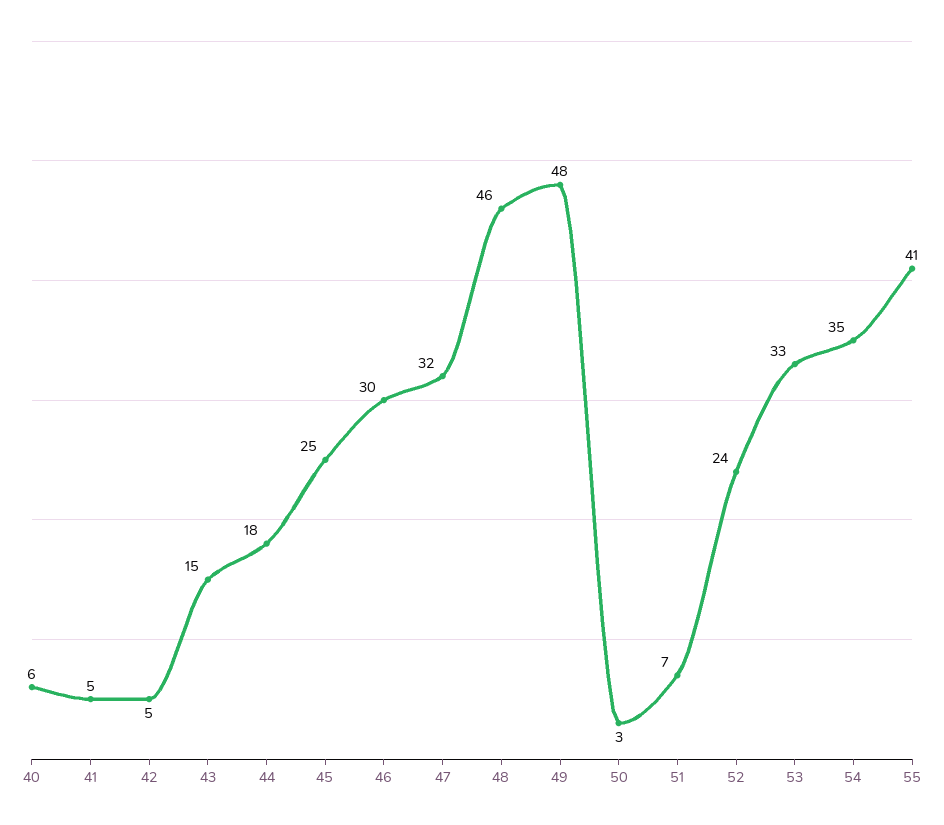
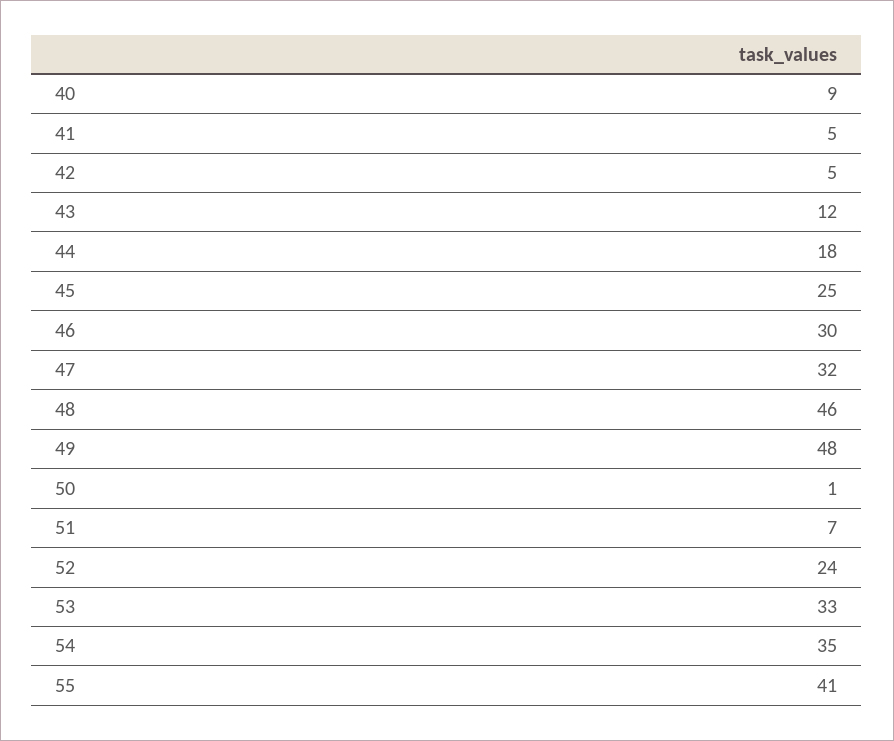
  {
-   "40": 6,
+   "40": 9,
    "41": 5,
    "42": 5,
-   "43": 15,
+   "43": 12,
    "44": 18,
    "45": 25,
    "46": 30,
    "47": 32,
    "48": 46,
    "49": 48,
-   "50": 3,
+   "50": 1,
    "51": 7,
    "52": 24,
    "53": 33,
    "54": 35,
    "55": 41
  }

